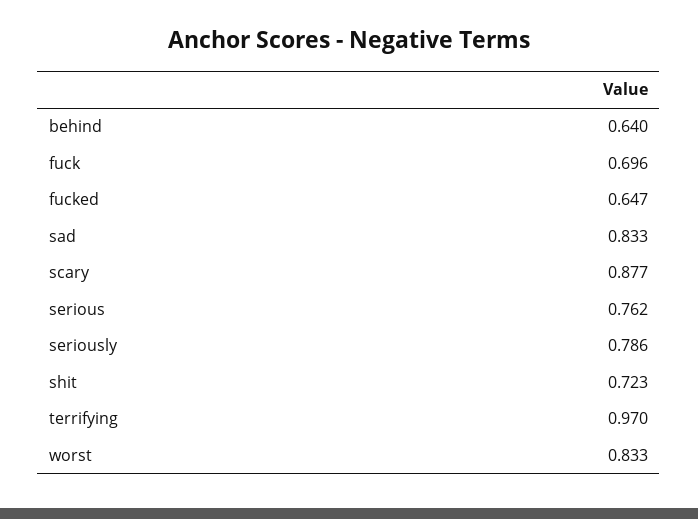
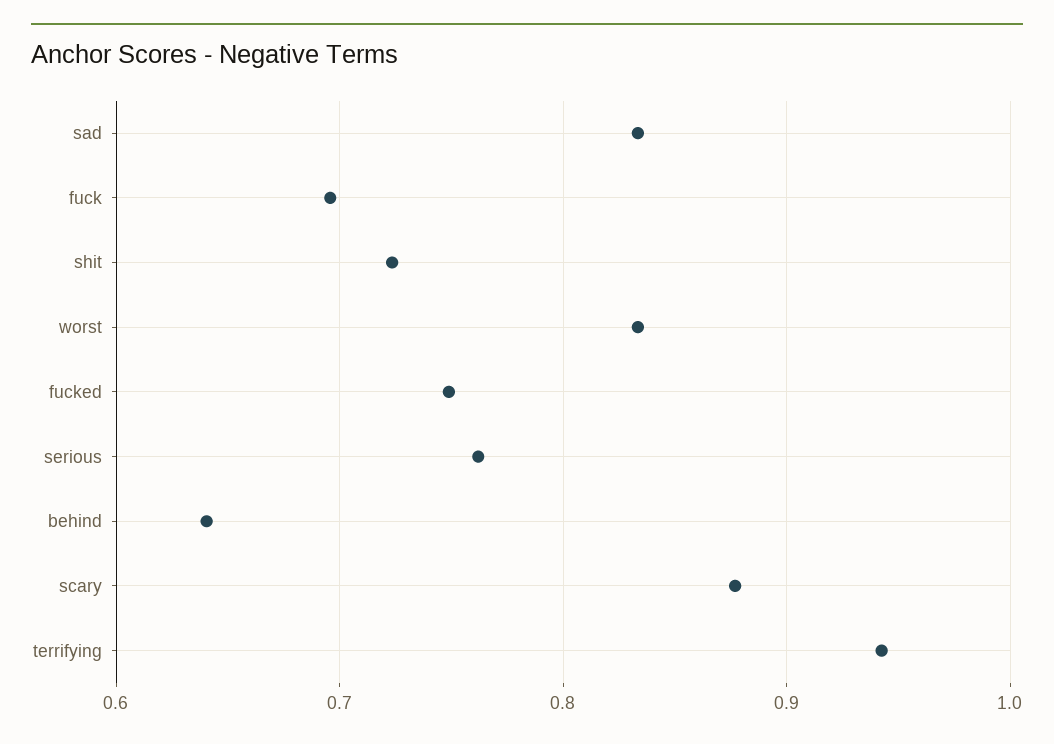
  {
    "behind": 0.64,
    "fuck": 0.696,
-   "fucked": 0.647,
+   "fucked": 0.75,
    "sad": 0.833,
    "scary": 0.877,
    "serious": 0.762,
-   "seriously": 0.786,
    "shit": 0.723,
-   "terrifying": 0.97,
+   "terrifying": 0.94,
    "worst": 0.833
  }

